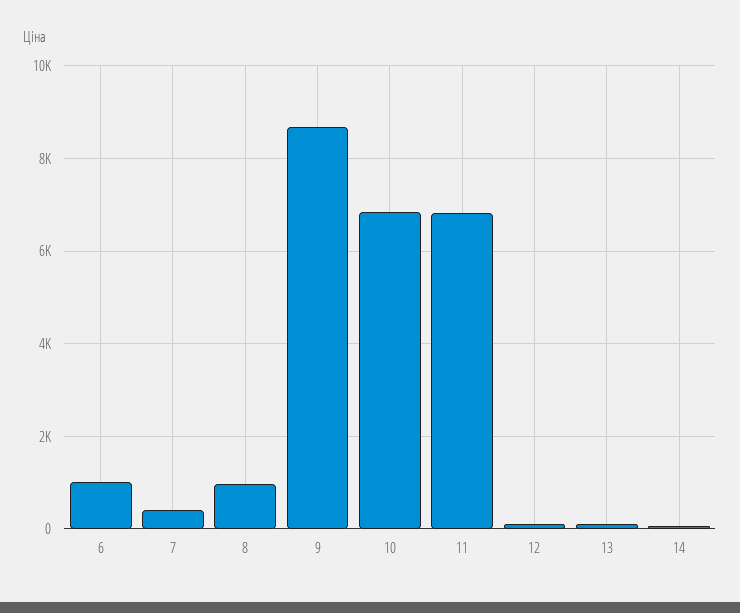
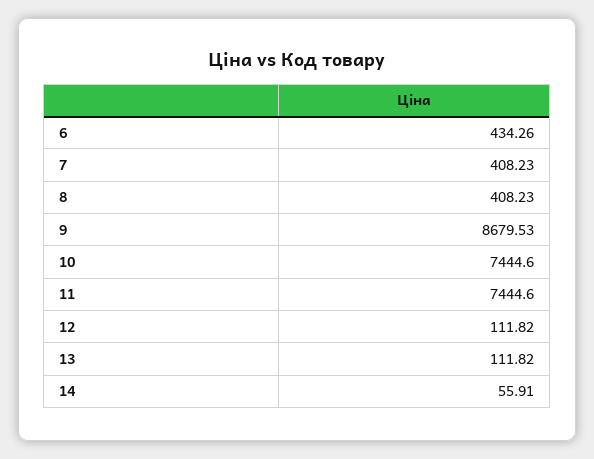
  {
-   "6": 1000,
+   "6": 434.26,
    "7": 408.23,
-   "8": 1000,
+   "8": 408.23,
    "9": 8679.53,
-   "10": 6800,
+   "10": 7444.6,
-   "11": 6800,
+   "11": 7444.6,
    "12": 111.82,
    "13": 111.82,
    "14": 55.91
  }

